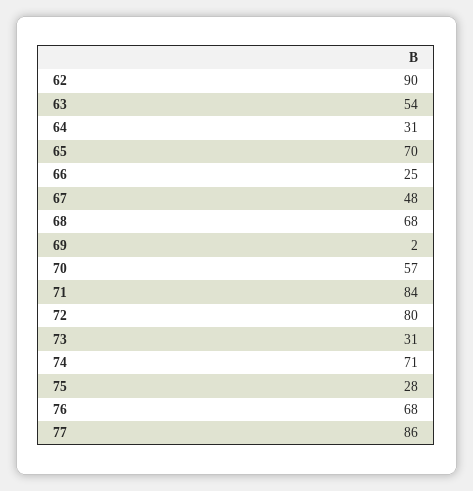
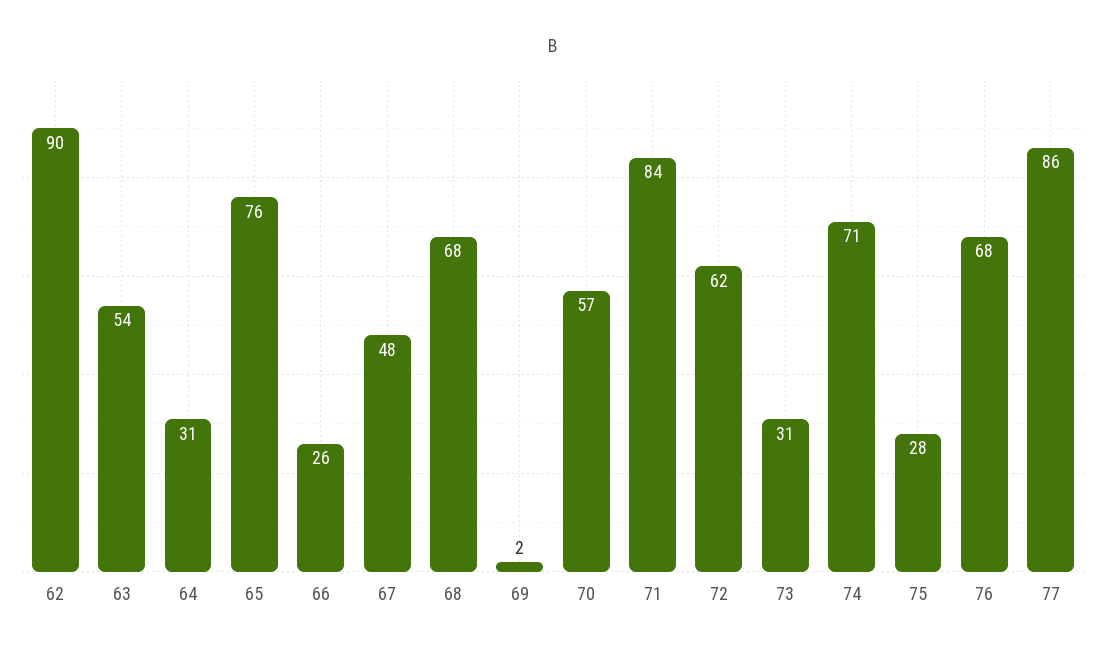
  {
    "62": 90,
    "63": 54,
    "64": 31,
-   "65": 70,
+   "65": 76,
-   "66": 25,
+   "66": 26,
    "67": 48,
    "68": 68,
    "69": 2,
    "70": 57,
    "71": 84,
-   "72": 80,
+   "72": 62,
    "73": 31,
    "74": 71,
    "75": 28,
    "76": 68,
    "77": 86
  }

